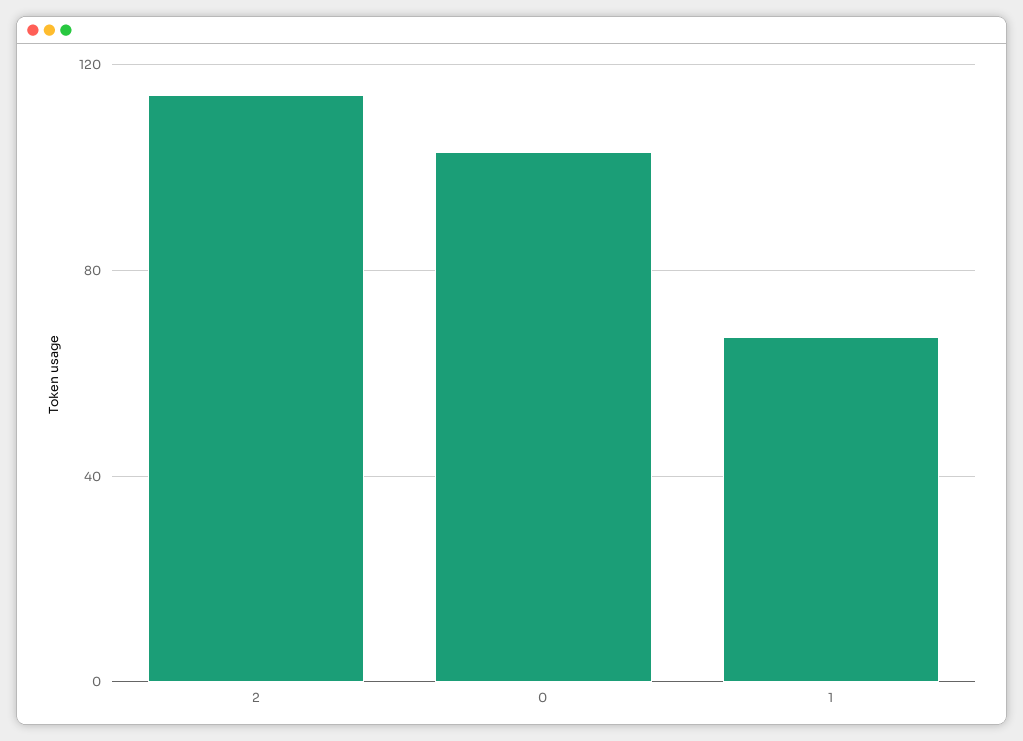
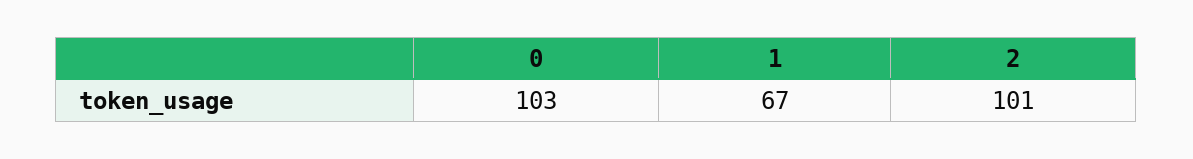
  {
-   "2": 115,
+   "2": 101,
    "0": 103,
    "1": 67
  }

